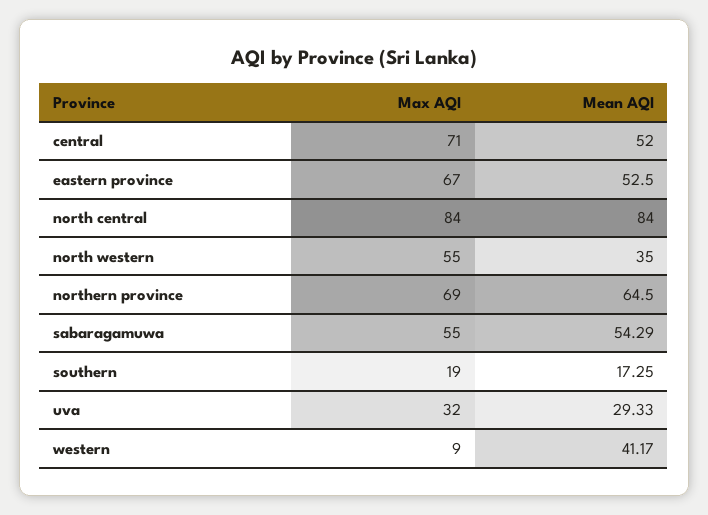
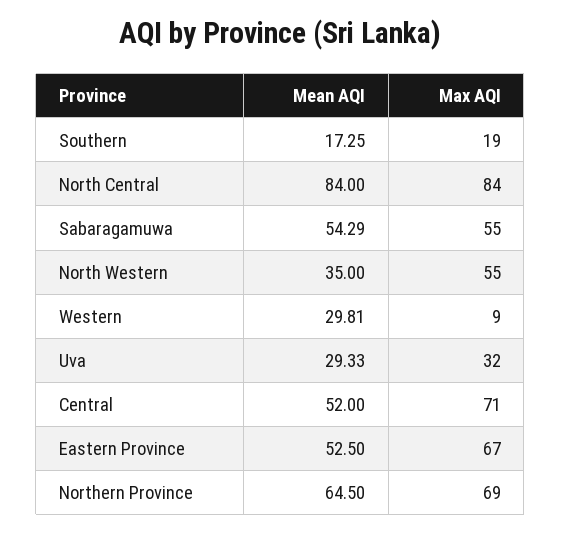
  {
    "Max AQI": {
      "central": 71,
      "eastern province": 67,
      "north central": 84,
      "north western": 55,
      "northern province": 69,
      "sabaragamuwa": 55,
      "southern": 19,
      "uva": 32,
      "western": 9
    },
    "Mean AQI": {
      "central": 52,
      "eastern province": 52.5,
      "north central": 84,
      "north western": 35,
      "northern province": 64.5,
      "sabaragamuwa": 54.29,
      "southern": 17.25,
      "uva": 29.33,
-     "western": 41.17
+     "western": 29.81
    }
  }

